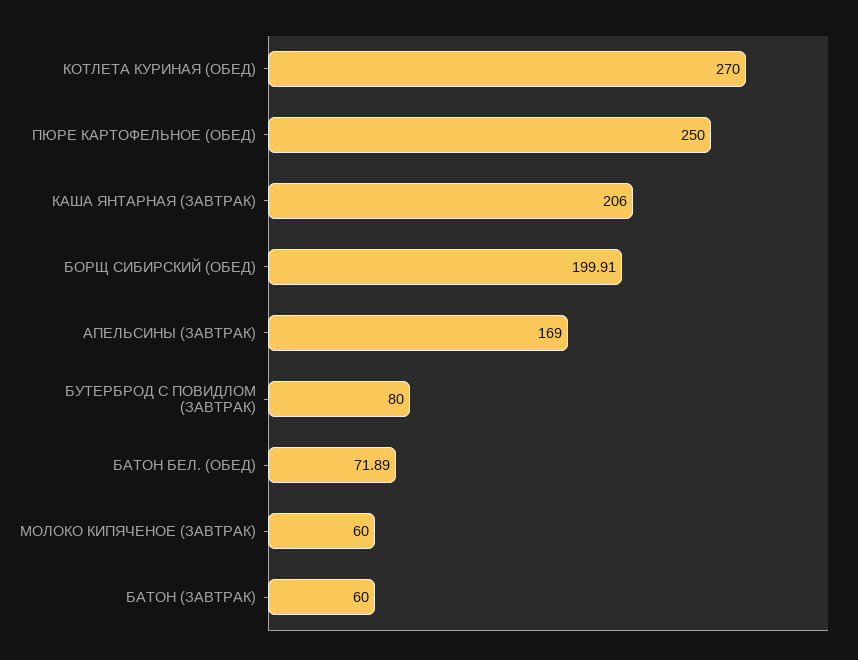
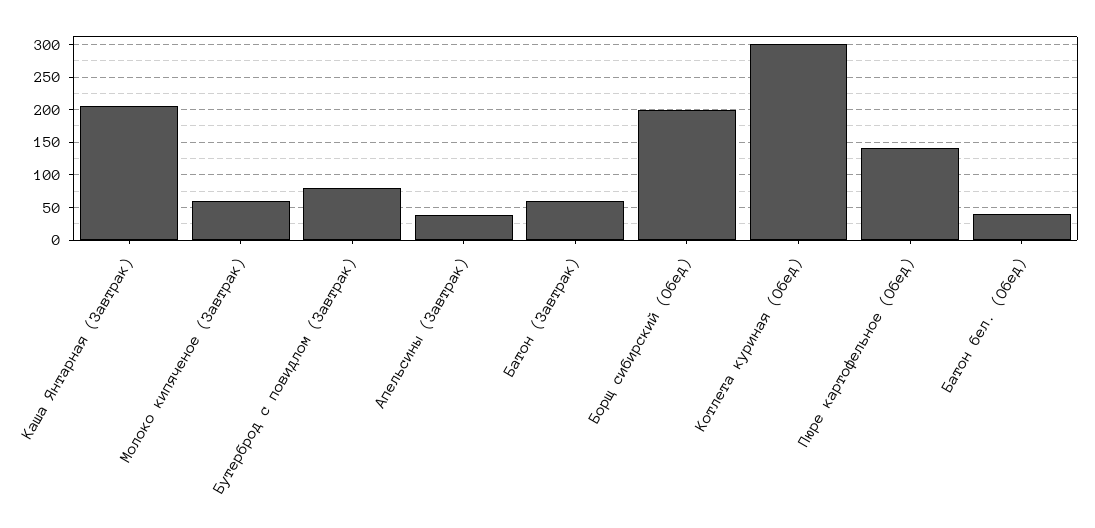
  {
-   "КОТЛЕТА КУРИНАЯ (ОБЕД)": 270,
+   "КОТЛЕТА КУРИНАЯ (ОБЕД)": 300,
-   "ПЮРЕ КАРТОФЕЛЬНОЕ (ОБЕД)": 250,
+   "ПЮРЕ КАРТОФЕЛЬНОЕ (ОБЕД)": 140,
    "КАША ЯНТАРНАЯ (ЗАВТРАК)": 206,
    "БОРЩ СИБИРСКИЙ (ОБЕД)": 199.91,
-   "АПЕЛЬСИНЫ (ЗАВТРАК)": 169,
+   "АПЕЛЬСИНЫ (ЗАВТРАК)": 40,
    "БУТЕРБРОД С ПОВИДЛОМ (ЗАВТРАК)": 80,
-   "БАТОН БЕЛ. (ОБЕД)": 71.89,
+   "БАТОН БЕЛ. (ОБЕД)": 40,
    "МОЛОКО КИПЯЧЕНОЕ (ЗАВТРАК)": 60,
    "БАТОН (ЗАВТРАК)": 60
  }

